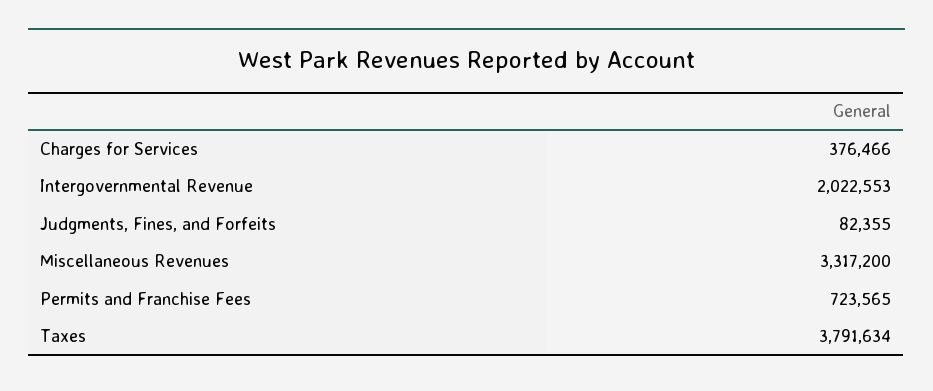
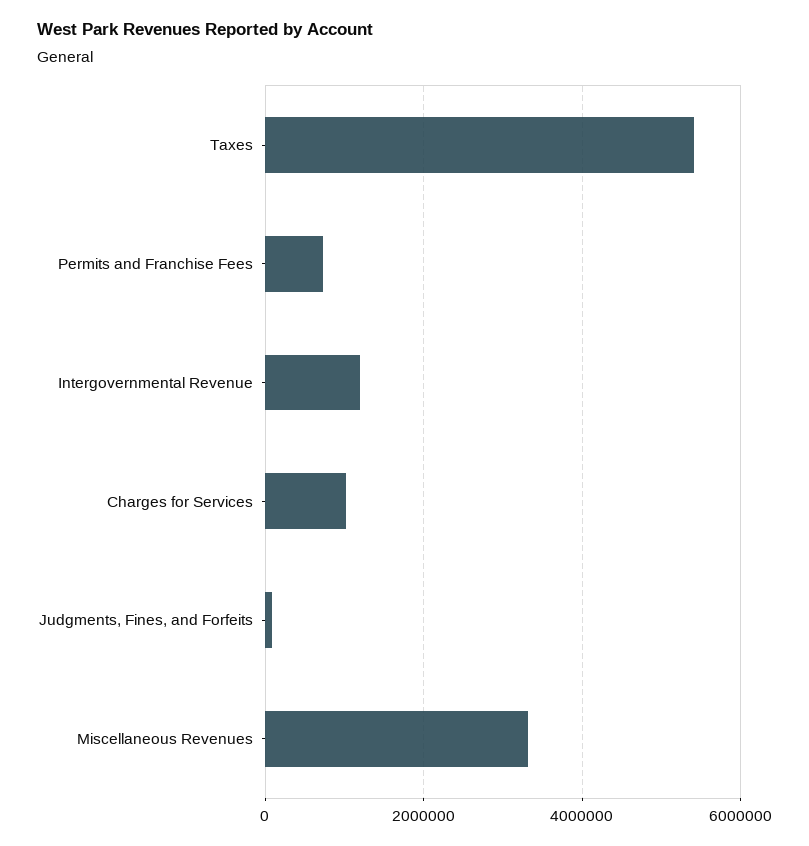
  {
-   "Charges for Services": 376466,
+   "Charges for Services": 1000000,
-   "Intergovernmental Revenue": 2022553,
+   "Intergovernmental Revenue": 1200000,
    "Judgments, Fines, and Forfeits": 82355,
    "Miscellaneous Revenues": 3317200,
    "Permits and Franchise Fees": 723565,
-   "Taxes": 3791634
+   "Taxes": 5400000
  }

